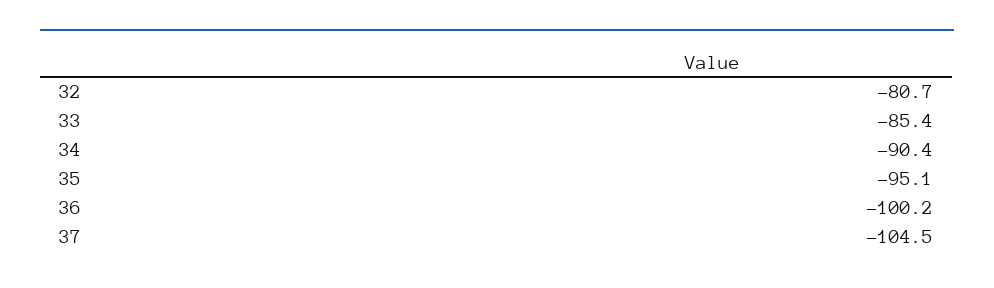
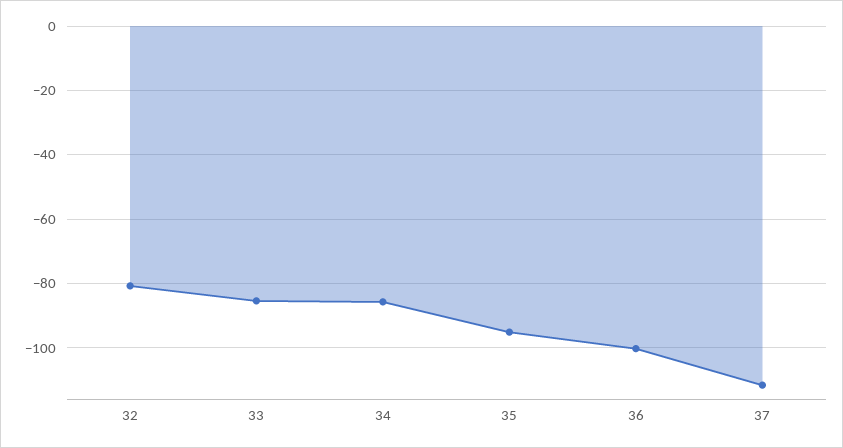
  {
    "32": -80.7,
    "33": -85.4,
-   "34": -90.4,
+   "34": -86,
    "35": -95.1,
    "36": -100.2,
-   "37": -104.5
+   "37": -112
  }

